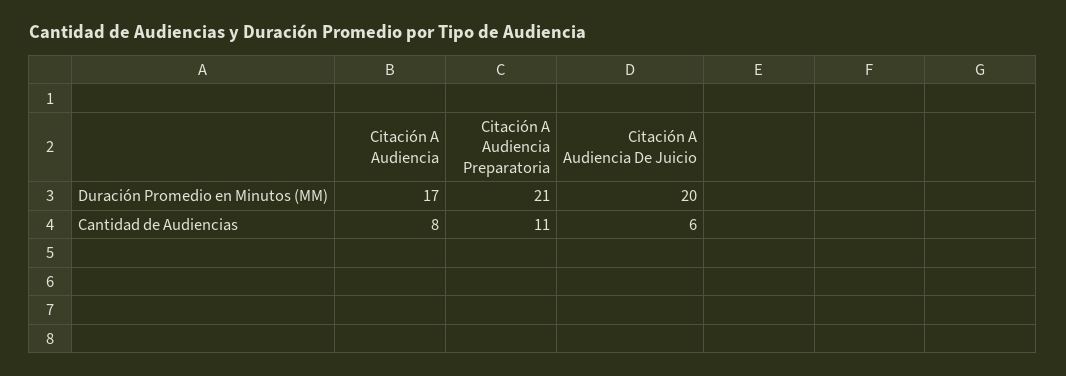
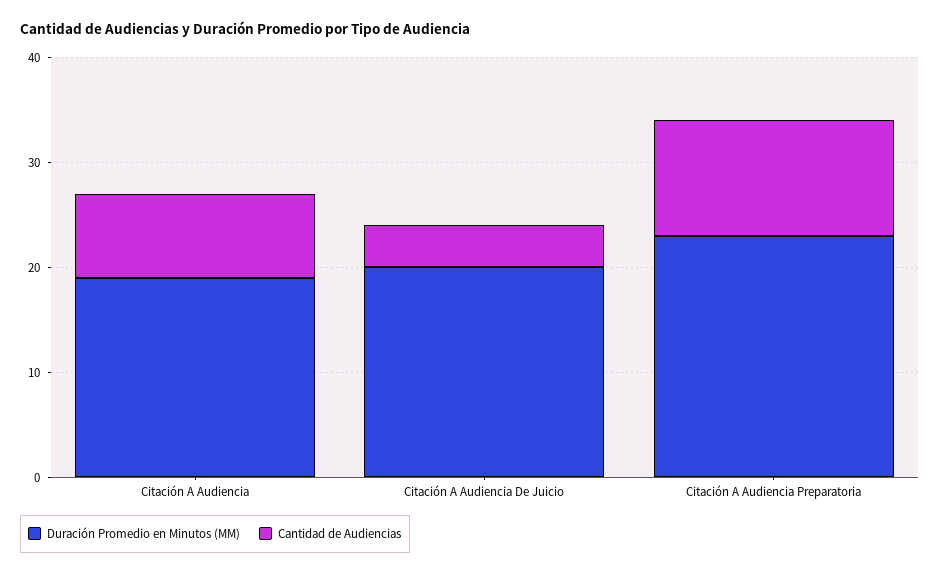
  {
    "Duración Promedio en Minutos (MM)": {
-     "Citación A Audiencia": 17,
+     "Citación A Audiencia": 19,
-     "Citación A Audiencia Preparatoria": 21,
+     "Citación A Audiencia Preparatoria": 23,
      "Citación A Audiencia De Juicio": 20
    },
    "Cantidad de Audiencias": {
      "Citación A Audiencia": 8,
      "Citación A Audiencia Preparatoria": 11,
-     "Citación A Audiencia De Juicio": 6
+     "Citación A Audiencia De Juicio": 4
    }
  }

